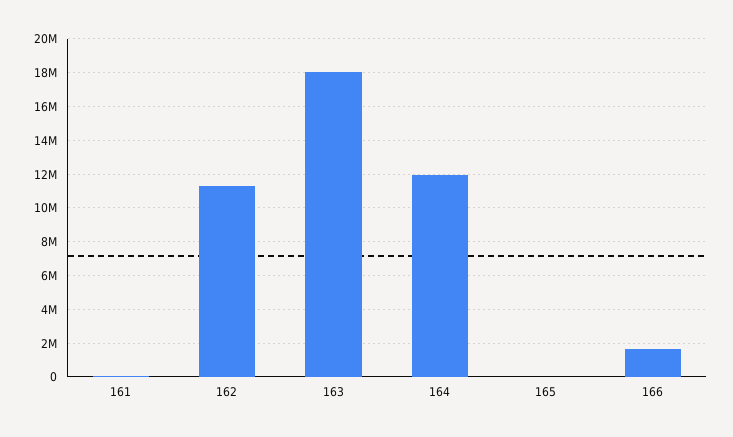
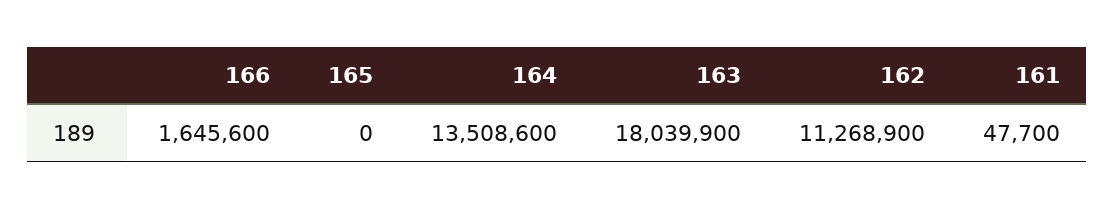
  {
    "161": 47700,
    "162": 11268900,
    "163": 18039900,
-   "164": 12000000,
+   "164": 13508600,
    "165": 0,
    "166": 1645600
  }

